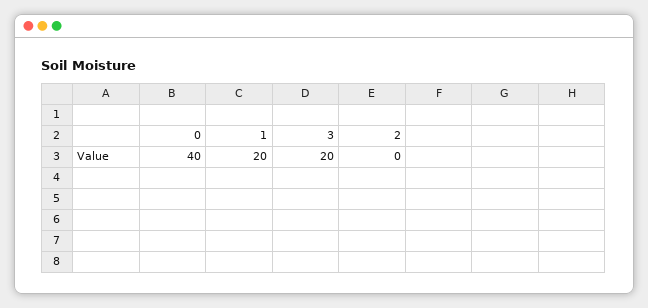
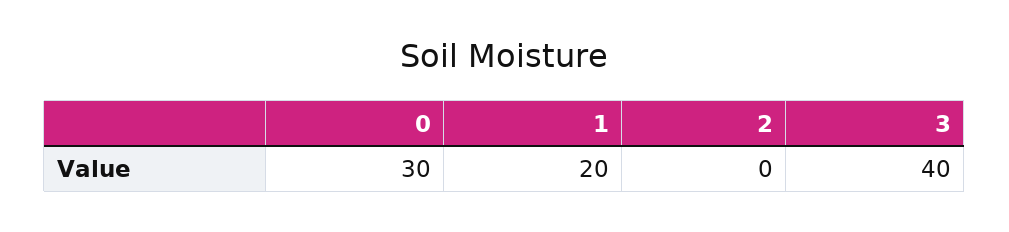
  {
-   "0": 40,
+   "0": 30,
    "1": 20,
-   "3": 20,
+   "3": 40,
    "2": 0
  }

